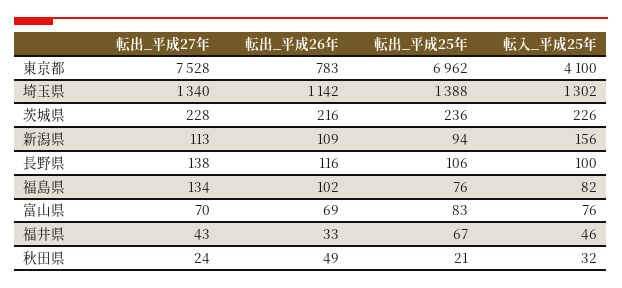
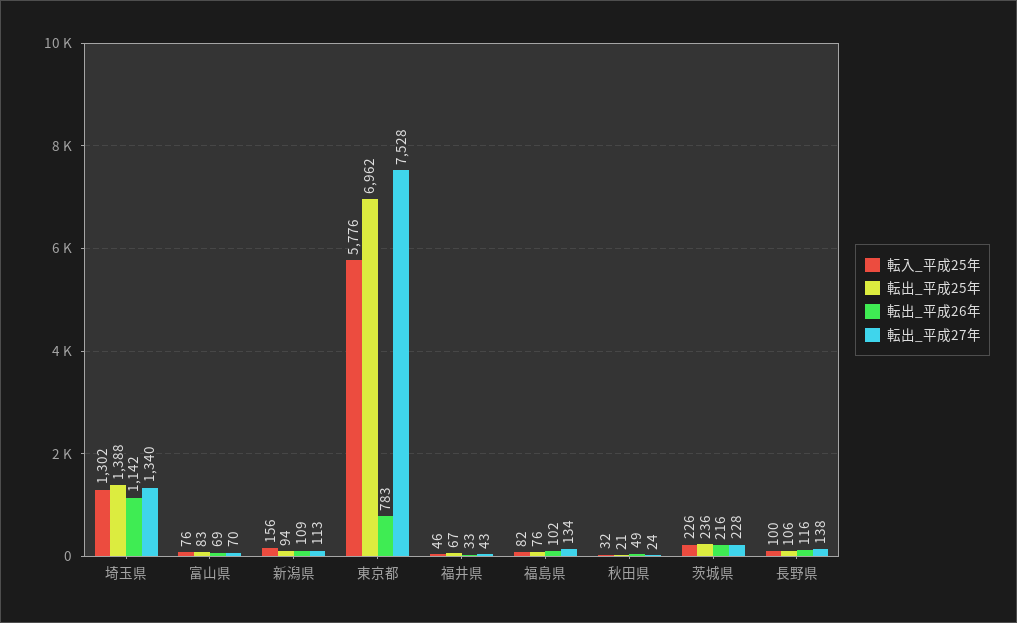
  {
    "転出_平成27年": {
      "東京都": 7528,
      "埼玉県": 1340,
      "茨城県": 228,
      "新潟県": 113,
      "長野県": 138,
      "福島県": 134,
      "富山県": 70,
      "福井県": 43,
      "秋田県": 24
    },
    "転出_平成26年": {
      "東京都": 783,
      "埼玉県": 1142,
      "茨城県": 216,
      "新潟県": 109,
      "長野県": 116,
      "福島県": 102,
      "富山県": 69,
      "福井県": 33,
      "秋田県": 49
    },
    "転出_平成25年": {
      "東京都": 6962,
      "埼玉県": 1388,
      "茨城県": 236,
      "新潟県": 94,
      "長野県": 106,
      "福島県": 76,
      "富山県": 83,
      "福井県": 67,
      "秋田県": 21
    },
    "転入_平成25年": {
-     "東京都": 4100,
+     "東京都": 5776,
      "埼玉県": 1302,
      "茨城県": 226,
      "新潟県": 156,
      "長野県": 100,
      "福島県": 82,
      "富山県": 76,
      "福井県": 46,
      "秋田県": 32
    }
  }

